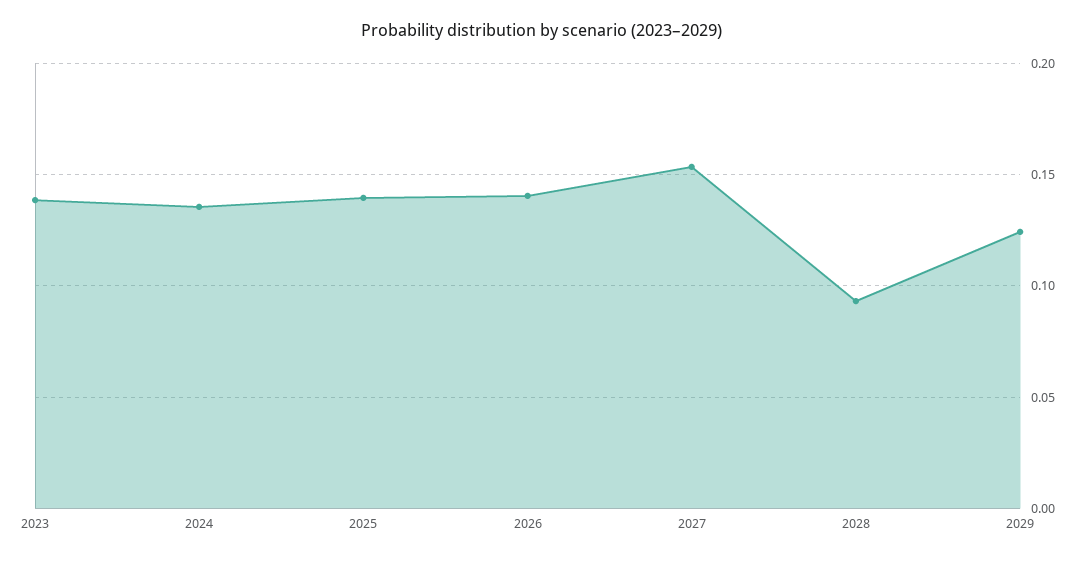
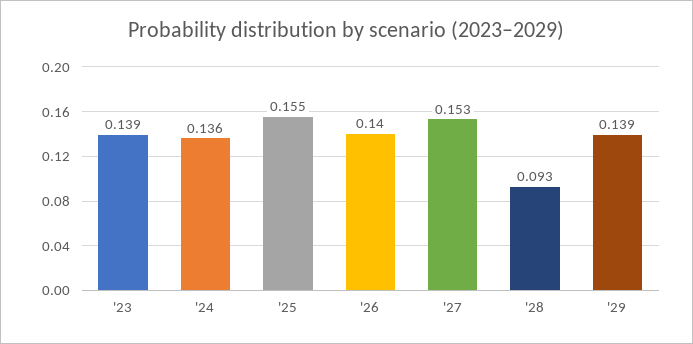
  {
    "2023": 0.139,
    "2024": 0.136,
-   "2025": 0.14,
+   "2025": 0.155,
    "2026": 0.14,
    "2027": 0.153,
    "2028": 0.093,
-   "2029": 0.125
+   "2029": 0.139
  }

